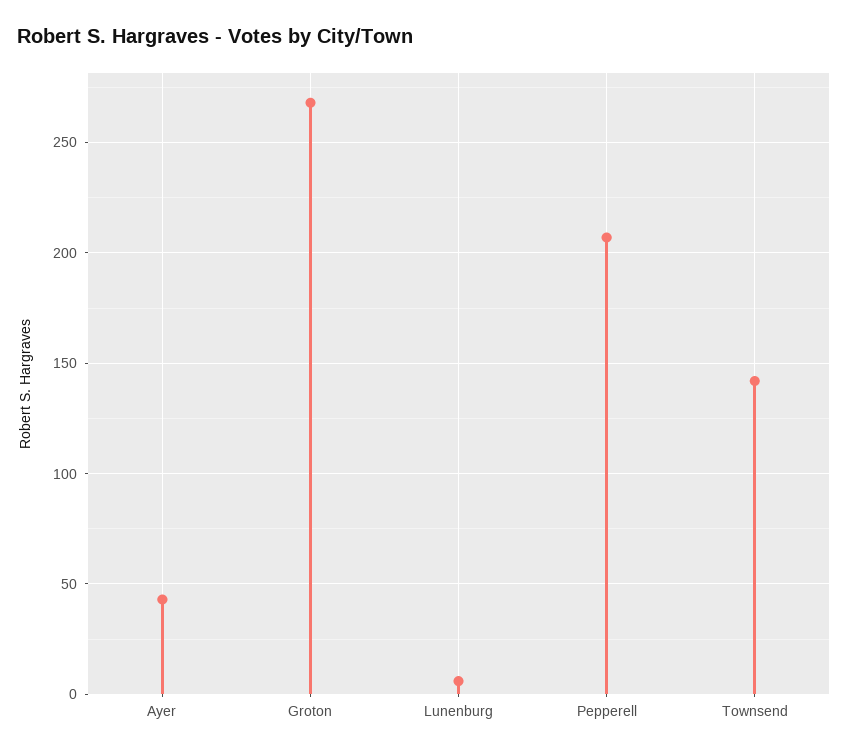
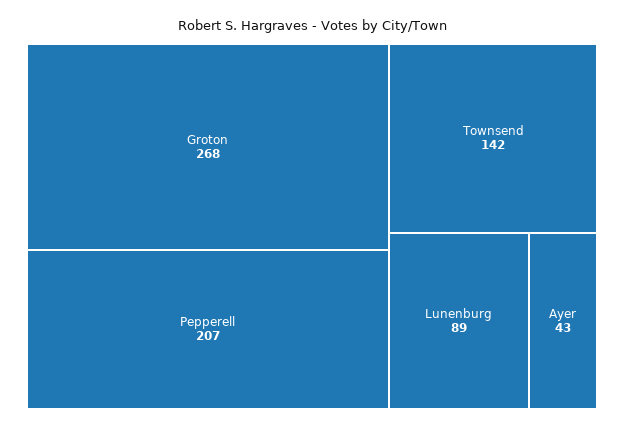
  {
    "Ayer": 43,
    "Groton": 268,
-   "Lunenburg": 5,
+   "Lunenburg": 89,
    "Pepperell": 207,
    "Townsend": 142
  }

